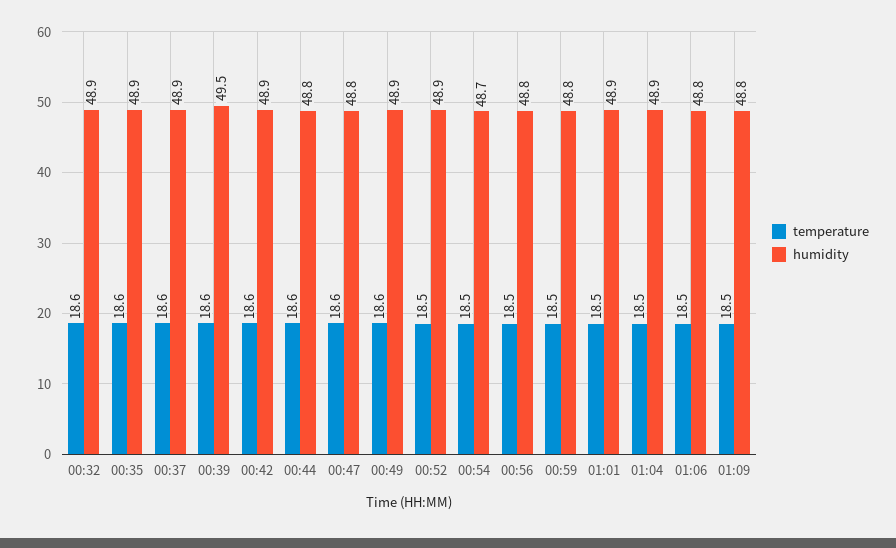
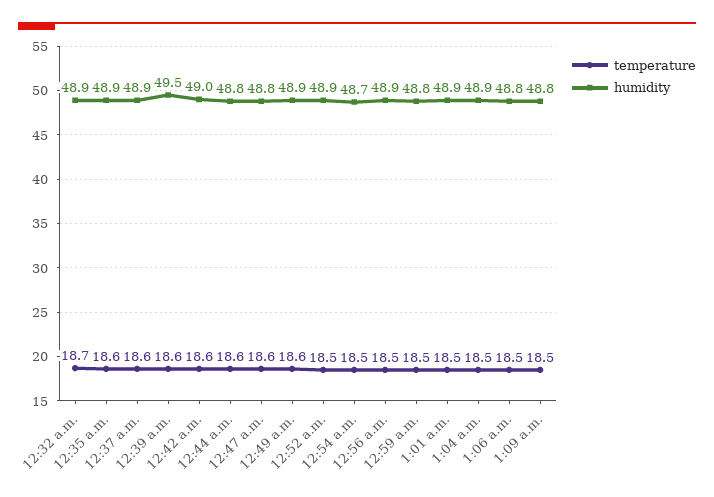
  {
    "temperature": {
-     "00:32": 18.6,
+     "00:32": 18.7,
      "00:35": 18.6,
      "00:37": 18.6,
      "00:39": 18.6,
      "00:42": 18.6,
      "00:44": 18.6,
      "00:47": 18.6,
      "00:49": 18.6,
      "00:52": 18.5,
      "00:54": 18.5,
      "00:56": 18.5,
      "00:59": 18.5,
      "01:01": 18.5,
      "01:04": 18.5,
      "01:06": 18.5,
      "01:09": 18.5
    },
    "humidity": {
      "00:32": 48.9,
      "00:35": 48.9,
      "00:37": 48.9,
      "00:39": 49.5,
-     "00:42": 48.9,
+     "00:42": 49,
      "00:44": 48.8,
      "00:47": 48.8,
      "00:49": 48.9,
      "00:52": 48.9,
      "00:54": 48.7,
-     "00:56": 48.8,
+     "00:56": 48.9,
      "00:59": 48.8,
      "01:01": 48.9,
      "01:04": 48.9,
      "01:06": 48.8,
      "01:09": 48.8
    }
  }

